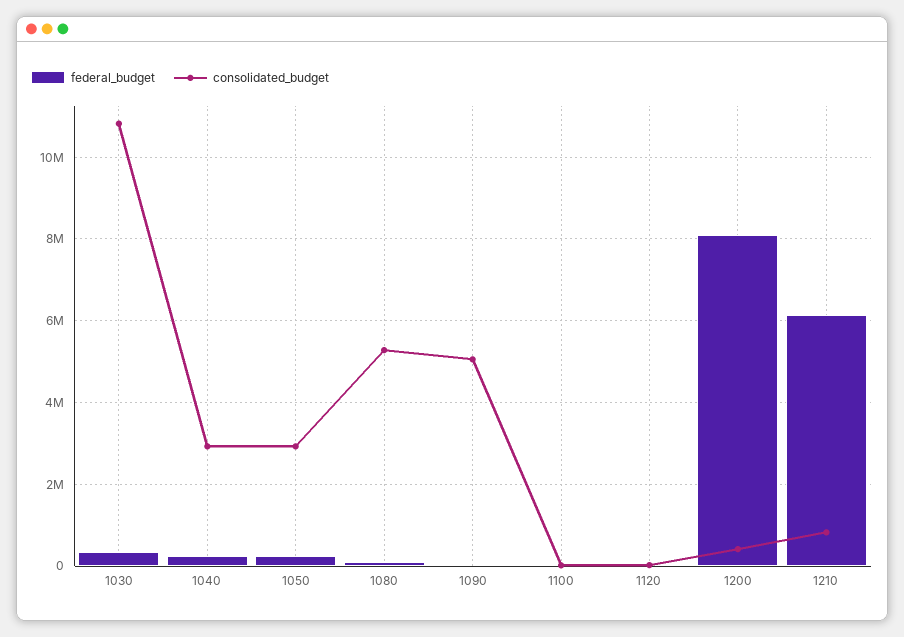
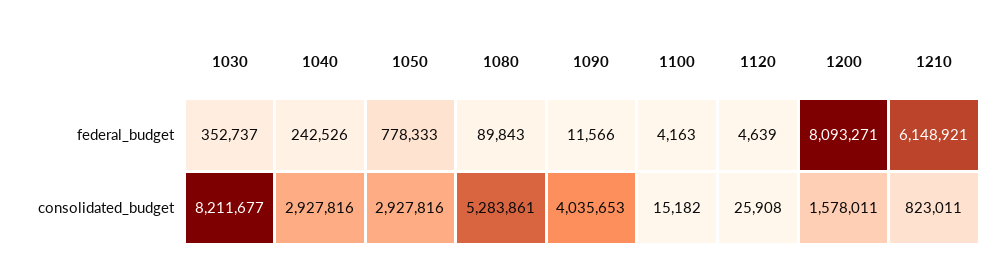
  {
    "federal_budget": {
      "1030": 352737,
      "1040": 242526,
-     "1050": 200000,
+     "1050": 778333,
      "1080": 89843,
      "1090": 11566,
      "1100": 4163,
      "1120": 4639,
      "1200": 8093271,
      "1210": 6148921
    },
    "consolidated_budget": {
-     "1030": 10800000,
+     "1030": 8211677,
      "1040": 2927816,
      "1050": 2927816,
      "1080": 5283861,
-     "1090": 5000000,
+     "1090": 4035653,
      "1100": 15182,
      "1120": 25908,
-     "1200": 400000,
+     "1200": 1578011,
      "1210": 823011
    }
  }

